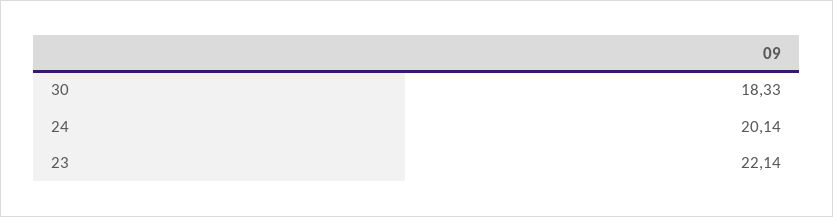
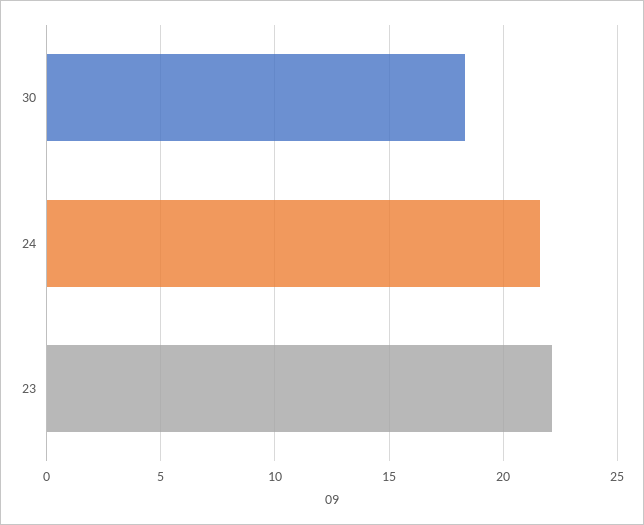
  {
    "30": 18.33,
-   "24": 20.14,
+   "24": 21.5,
    "23": 22.14
  }

